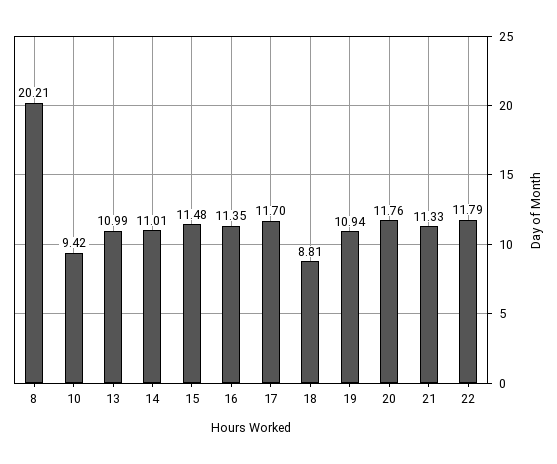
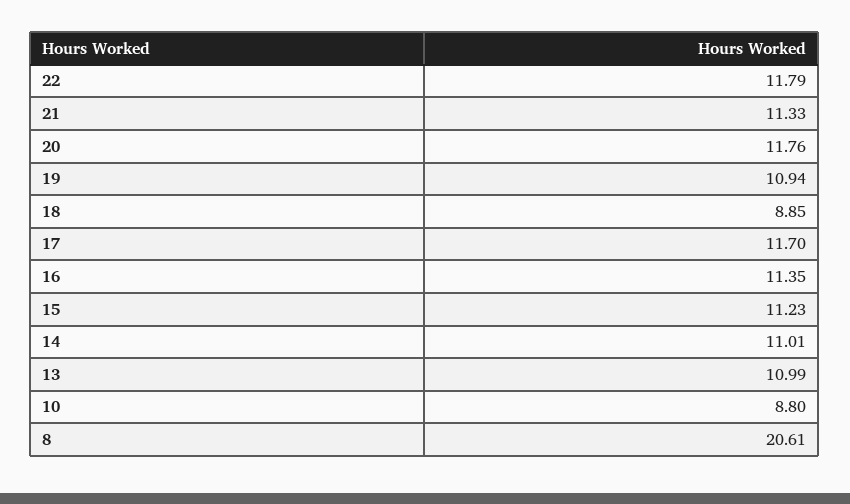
  {
-   "8": 20.21,
+   "8": 20.61,
-   "10": 9.42,
+   "10": 8.8,
    "13": 10.99,
    "14": 11.01,
-   "15": 11.48,
+   "15": 11.23,
    "16": 11.35,
    "17": 11.7,
-   "18": 8.81,
+   "18": 8.85,
    "19": 10.94,
    "20": 11.76,
    "21": 11.33,
    "22": 11.79
  }

